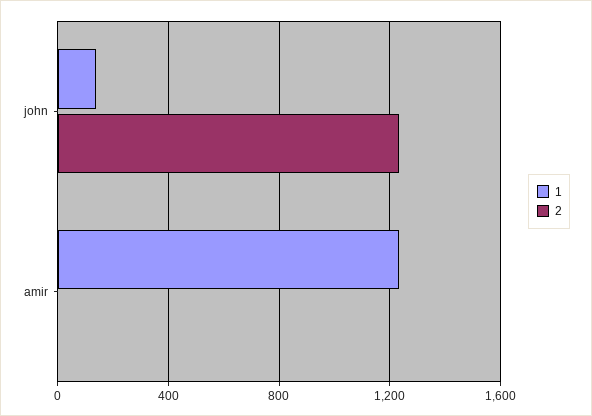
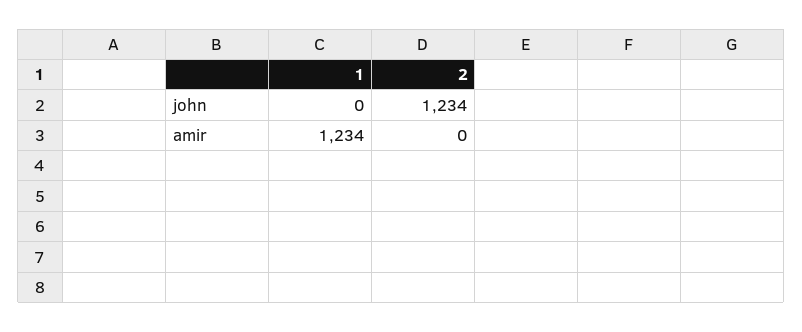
  {
    "1": {
-     "john": 150,
+     "john": 0,
      "amir": 1234
    },
    "2": {
      "john": 1234,
      "amir": 0
    }
  }

